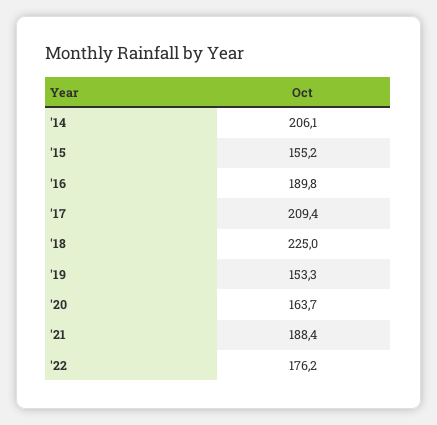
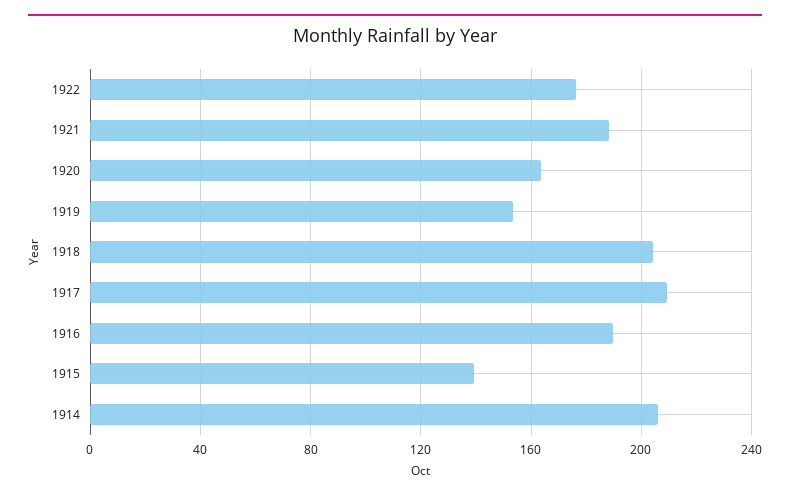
  {
    "'14": 206.1,
-   "'15": 155.2,
+   "'15": 140,
    "'16": 189.8,
    "'17": 209.4,
-   "'18": 225,
+   "'18": 205,
    "'19": 153.3,
    "'20": 163.7,
    "'21": 188.4,
    "'22": 176.2
  }

